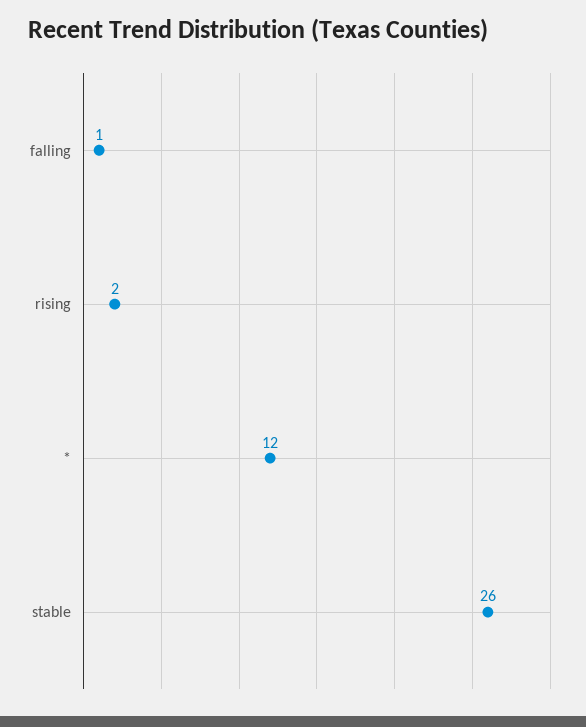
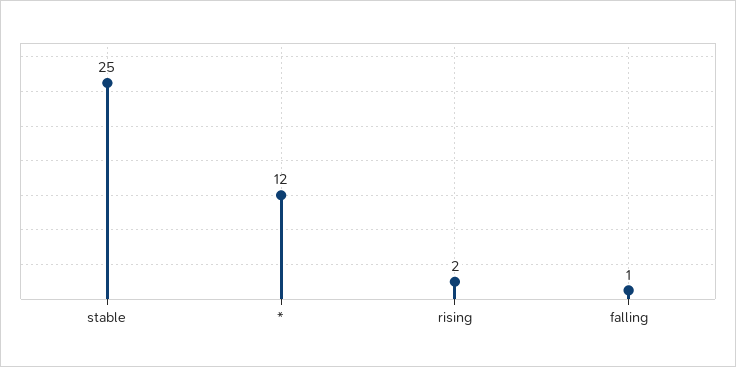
  {
    "falling": 1,
    "rising": 2,
    "*": 12,
-   "stable": 26
+   "stable": 25
  }

